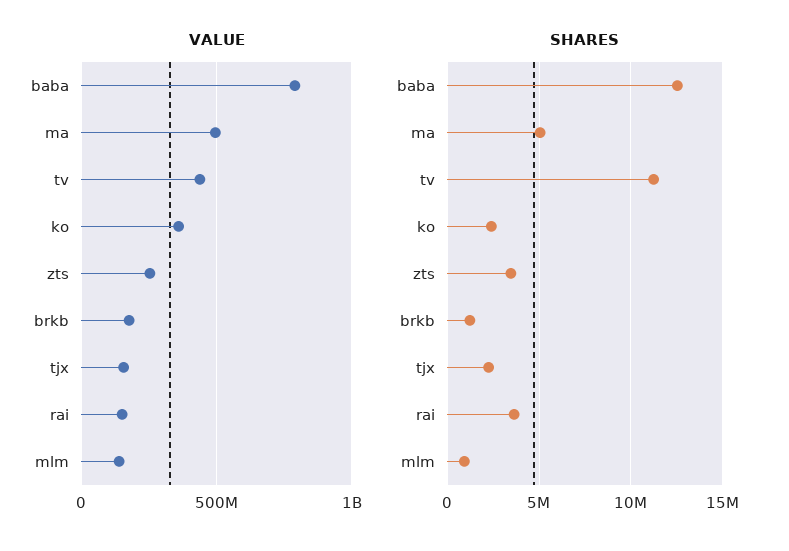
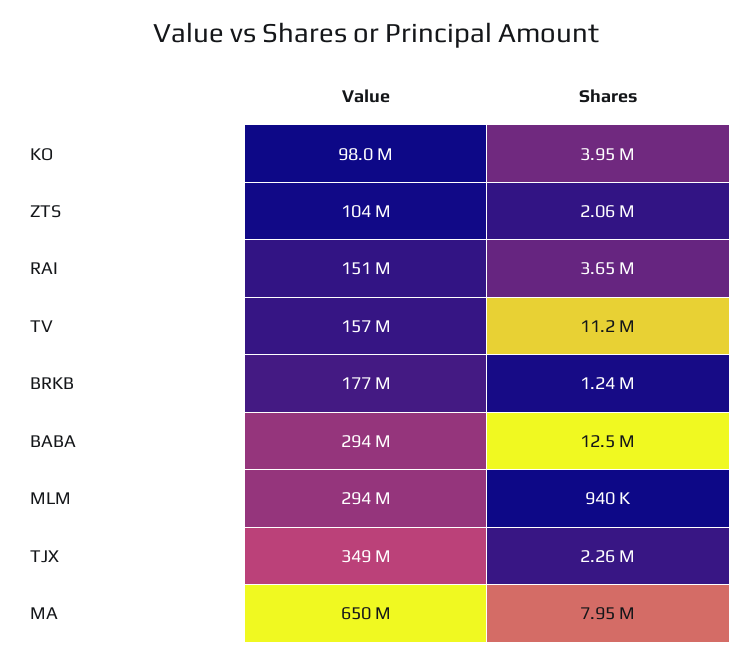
  {
    "VALUE": {
-     "baba": 800000000,
+     "baba": 294000000,
-     "ma": 500000000,
+     "ma": 650000000,
-     "tv": 450000000,
+     "tv": 157000000,
-     "ko": 350000000,
+     "ko": 98000000,
-     "zts": 250000000,
+     "zts": 104000000,
      "brkb": 177000000,
-     "tjx": 150000000,
+     "tjx": 349000000,
      "rai": 151000000,
-     "mlm": 150000000
+     "mlm": 294000000
    },
    "SHARES": {
      "baba": 12500000,
-     "ma": 5000000,
+     "ma": 7950000,
      "tv": 11200000,
-     "ko": 2500000,
+     "ko": 3950000,
-     "zts": 3500000,
+     "zts": 2060000,
      "brkb": 1240000,
      "tjx": 2260000,
      "rai": 3650000,
      "mlm": 940000
    }
  }

